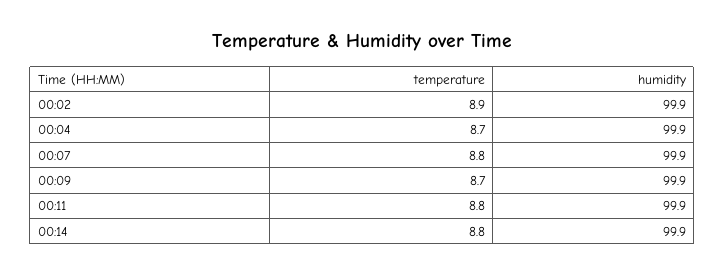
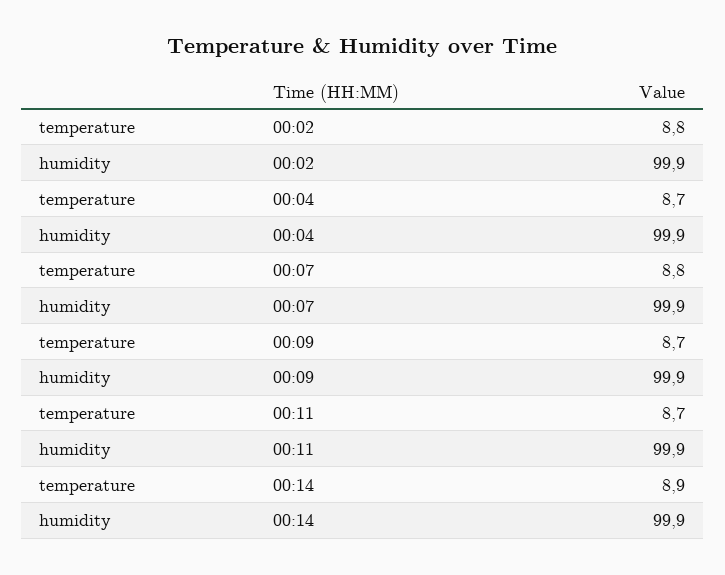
  {
    "temperature": {
-     "00:02": 8.9,
+     "00:02": 8.8,
      "00:04": 8.7,
      "00:07": 8.8,
      "00:09": 8.7,
-     "00:11": 8.8,
+     "00:11": 8.7,
-     "00:14": 8.8
+     "00:14": 8.9
    },
    "humidity": {
      "00:02": 99.9,
      "00:04": 99.9,
      "00:07": 99.9,
      "00:09": 99.9,
      "00:11": 99.9,
      "00:14": 99.9
    }
  }

